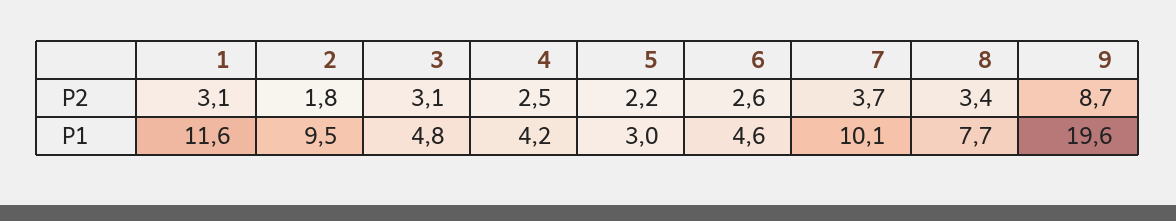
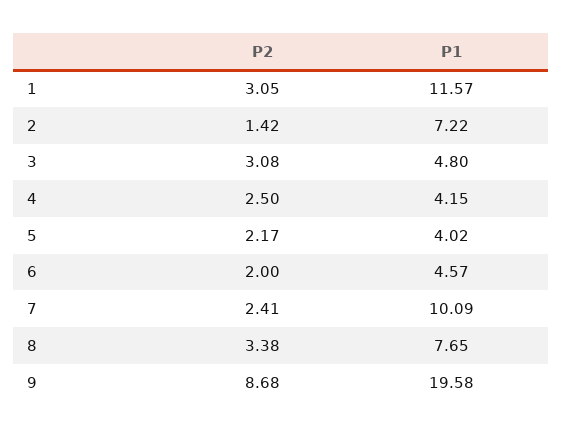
  {
    "1": {
      "P2": 3.05,
      "P1": 11.57
    },
    "2": {
-     "P2": 1.8,
+     "P2": 1.42,
-     "P1": 9.5
+     "P1": 7.22
    },
    "3": {
      "P2": 3.08,
      "P1": 4.8
    },
    "4": {
      "P2": 2.5,
      "P1": 4.15
    },
    "5": {
      "P2": 2.17,
-     "P1": 3
+     "P1": 4.02
    },
    "6": {
-     "P2": 2.6,
+     "P2": 2,
      "P1": 4.57
    },
    "7": {
-     "P2": 3.7,
+     "P2": 2.41,
      "P1": 10.09
    },
    "8": {
      "P2": 3.38,
      "P1": 7.65
    },
    "9": {
      "P2": 8.68,
      "P1": 19.58
    }
  }

